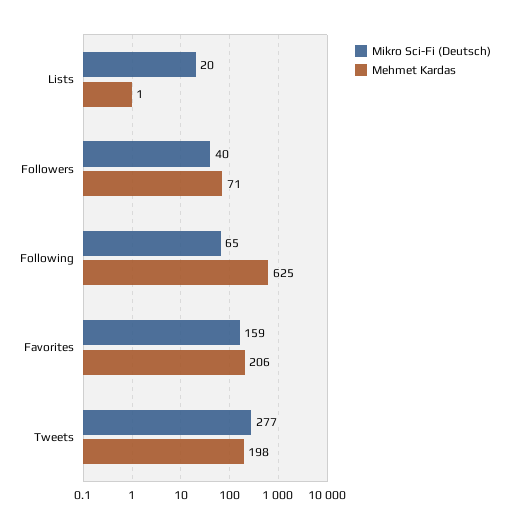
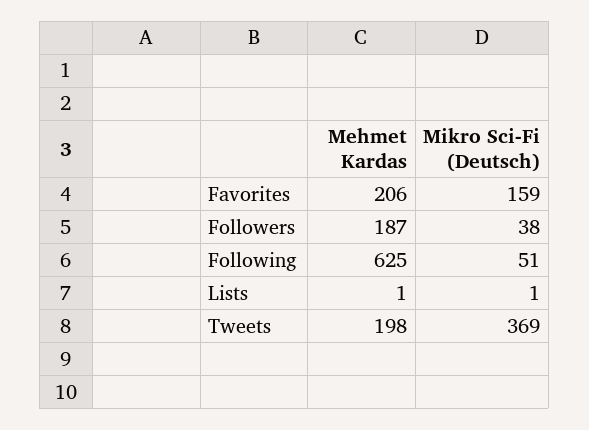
  {
    "Mikro Sci-Fi (Deutsch)": {
-     "Lists": 20,
+     "Lists": 1,
-     "Followers": 40,
+     "Followers": 38,
-     "Following": 65,
+     "Following": 51,
      "Favorites": 159,
-     "Tweets": 277
+     "Tweets": 369
    },
    "Mehmet Kardas": {
      "Lists": 1,
-     "Followers": 71,
+     "Followers": 187,
      "Following": 625,
      "Favorites": 206,
      "Tweets": 198
    }
  }

